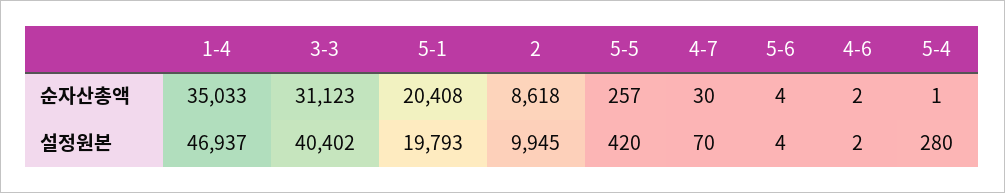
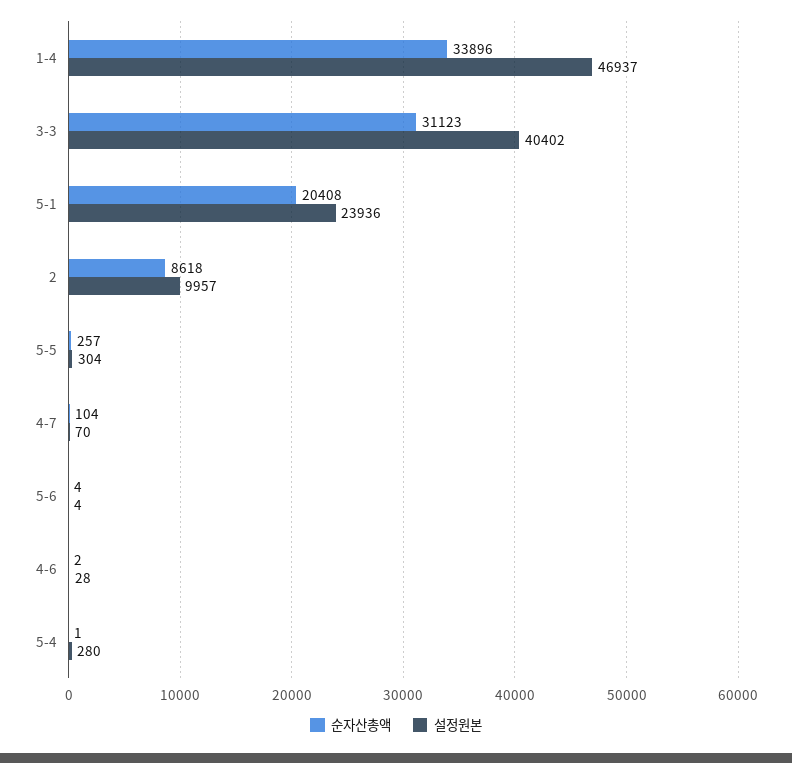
  {
    "순자산총액": {
-     "1-4": 35033,
+     "1-4": 33896,
      "3-3": 31123,
      "5-1": 20408,
      "2": 8618,
      "5-5": 257,
-     "4-7": 30,
+     "4-7": 104,
      "5-6": 4,
      "4-6": 2,
      "5-4": 1
    },
    "설정원본": {
      "1-4": 46937,
      "3-3": 40402,
-     "5-1": 19793,
+     "5-1": 23936,
-     "2": 9945,
+     "2": 9957,
-     "5-5": 420,
+     "5-5": 304,
      "4-7": 70,
      "5-6": 4,
-     "4-6": 2,
+     "4-6": 28,
      "5-4": 280
    }
  }

